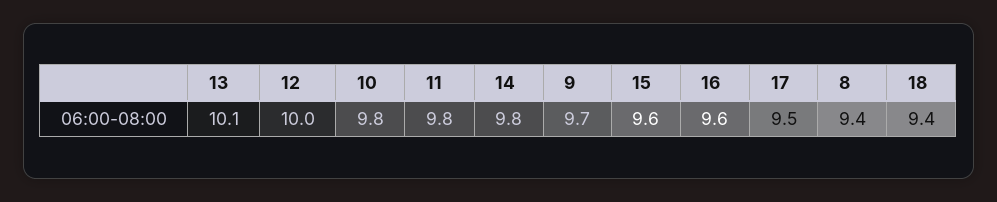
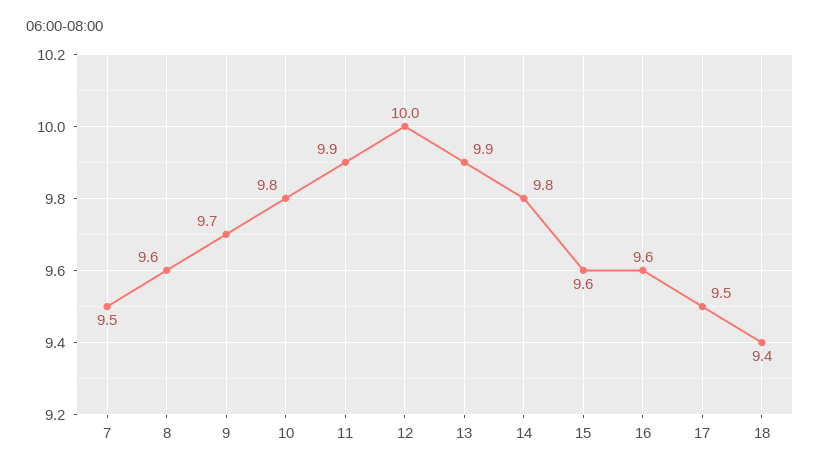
  {
-   "13": 10.1,
+   "13": 9.9,
    "12": 10,
    "10": 9.8,
-   "11": 9.8,
+   "11": 9.9,
    "14": 9.8,
    "9": 9.7,
    "15": 9.6,
    "16": 9.6,
    "17": 9.5,
-   "8": 9.4,
+   "8": 9.6,
-   "18": 9.4
+   "18": 9.4,
+   "7": 9.5
  }

